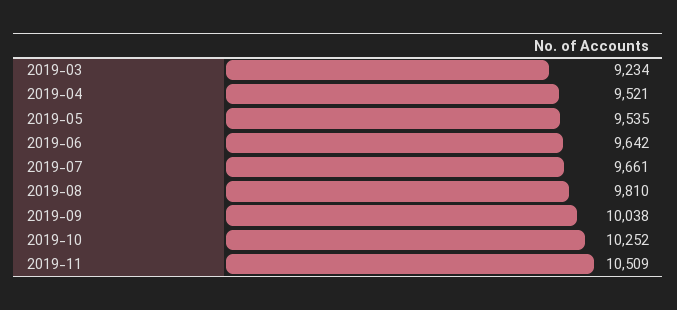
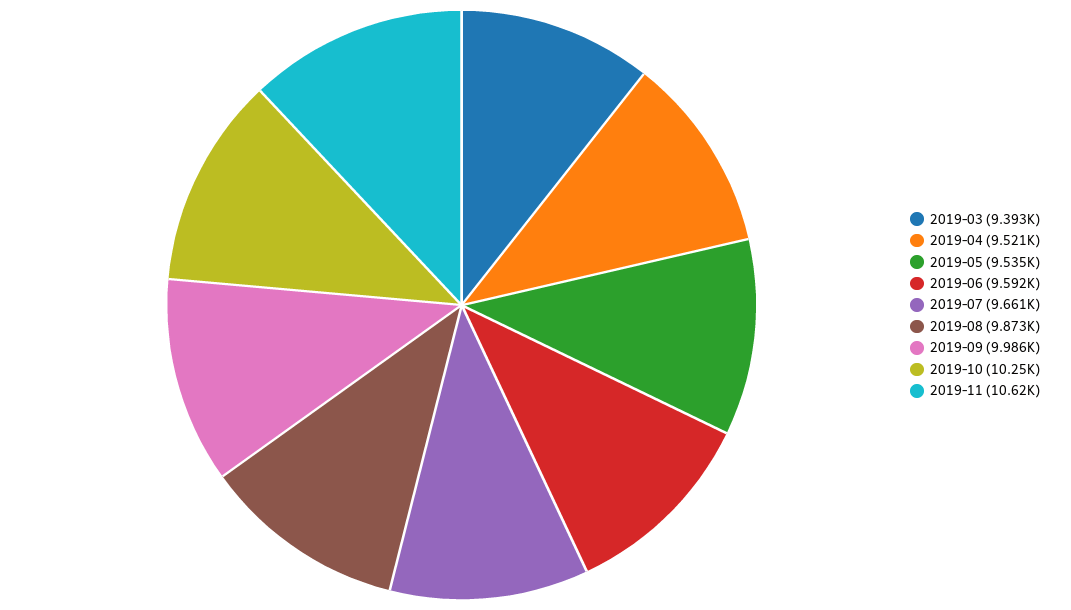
  {
-   "2019-03": 9234,
+   "2019-03": 9393,
    "2019-04": 9521,
    "2019-05": 9535,
-   "2019-06": 9642,
+   "2019-06": 9592,
    "2019-07": 9661,
-   "2019-08": 9810,
+   "2019-08": 9873,
-   "2019-09": 10038,
+   "2019-09": 9986,
    "2019-10": 10252,
-   "2019-11": 10509
+   "2019-11": 10620
  }

